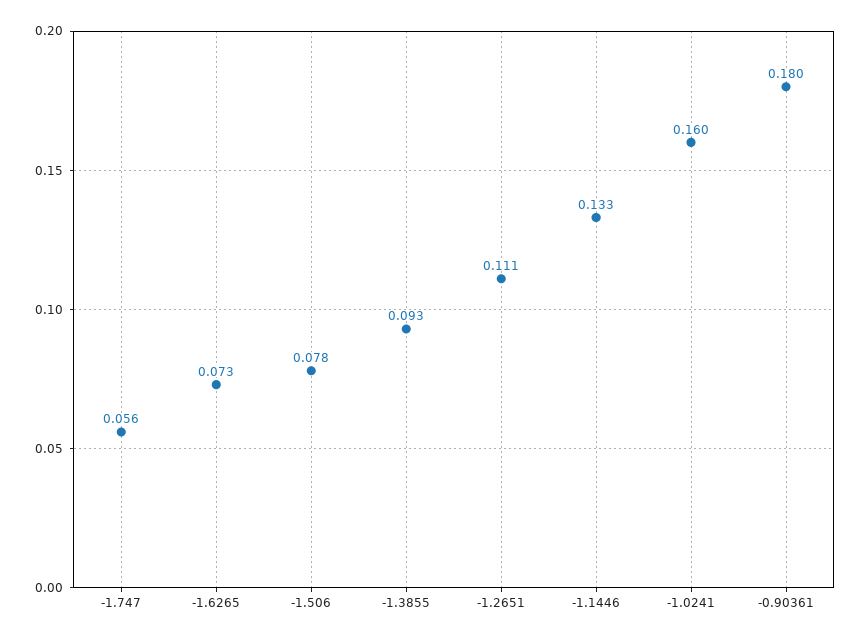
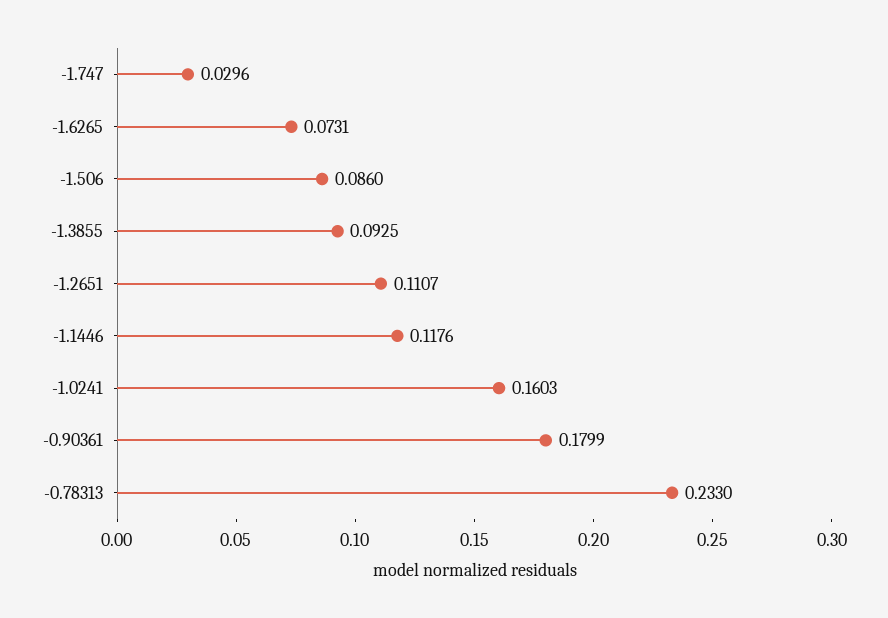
  {
-   "-1.747": 0.056,
+   "-1.747": 0.0296,
    "-1.6265": 0.0731,
-   "-1.506": 0.078,
+   "-1.506": 0.086,
    "-1.3855": 0.0925,
    "-1.2651": 0.1107,
-   "-1.1446": 0.133,
+   "-1.1446": 0.1176,
    "-1.0241": 0.1603,
-   "-0.90361": 0.1799
+   "-0.90361": 0.1799,
+   "-0.78313": 0.233
  }

